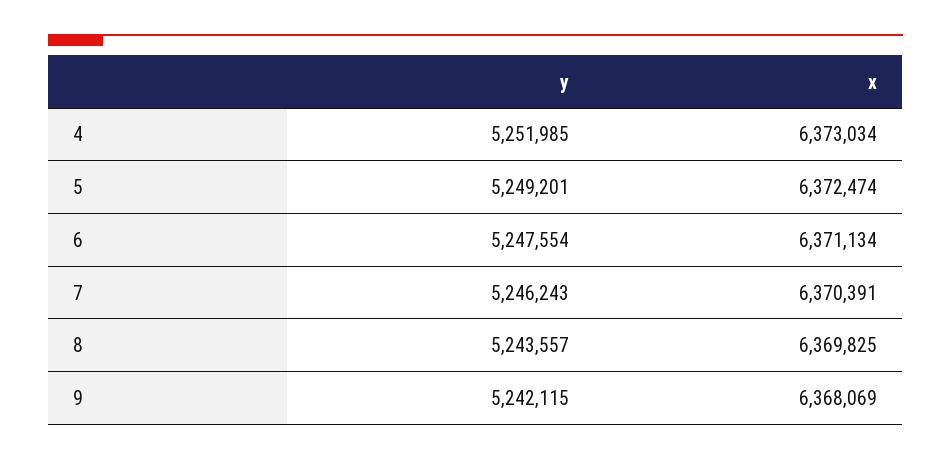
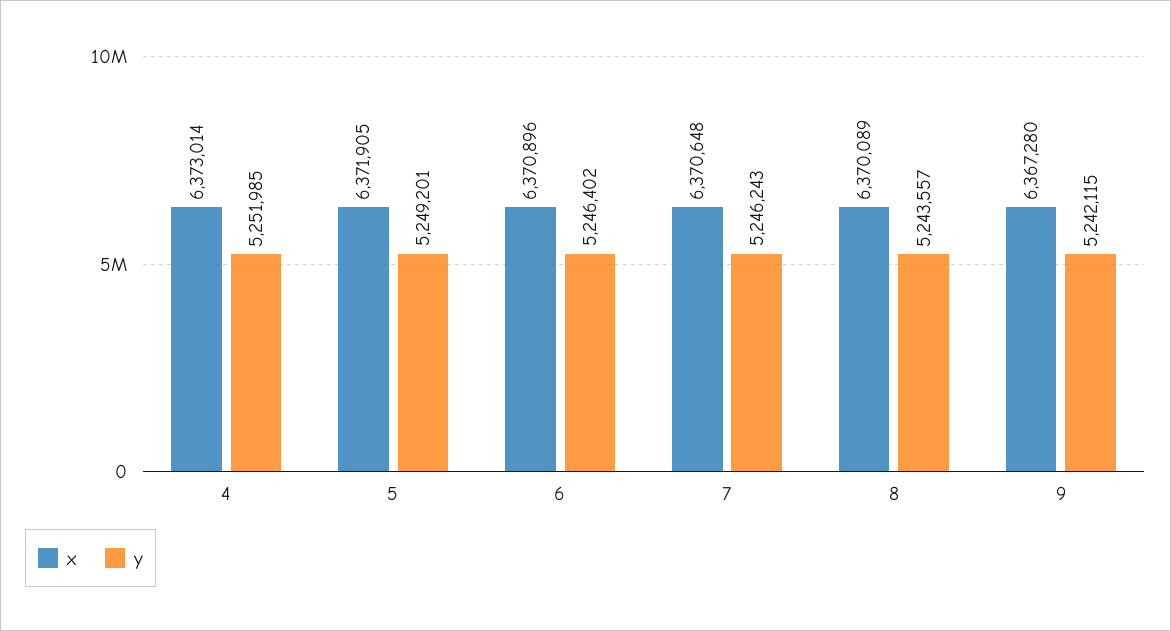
  {
    "y": {
      "4": 5251985,
      "5": 5249201,
-     "6": 5247554,
+     "6": 5246402,
      "7": 5246243,
      "8": 5243557,
      "9": 5242115
    },
    "x": {
-     "4": 6373034,
+     "4": 6373014,
-     "5": 6372474,
+     "5": 6371905,
-     "6": 6371134,
+     "6": 6370896,
-     "7": 6370391,
+     "7": 6370648,
-     "8": 6369825,
+     "8": 6370089,
-     "9": 6368069
+     "9": 6367280
    }
  }

